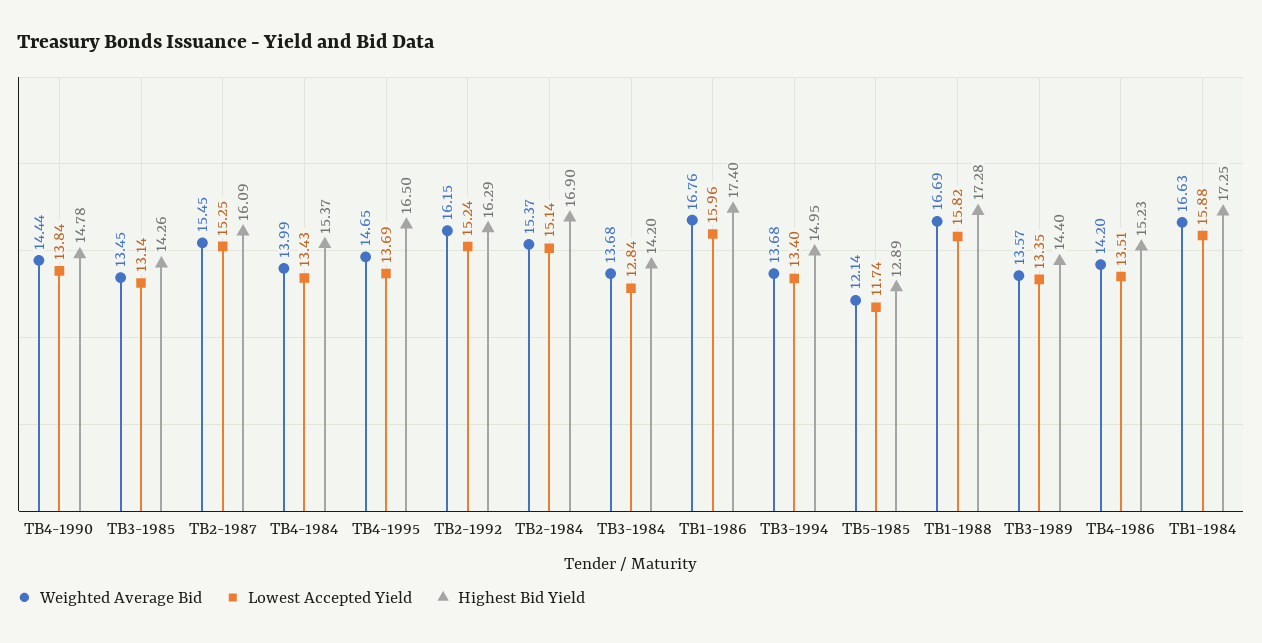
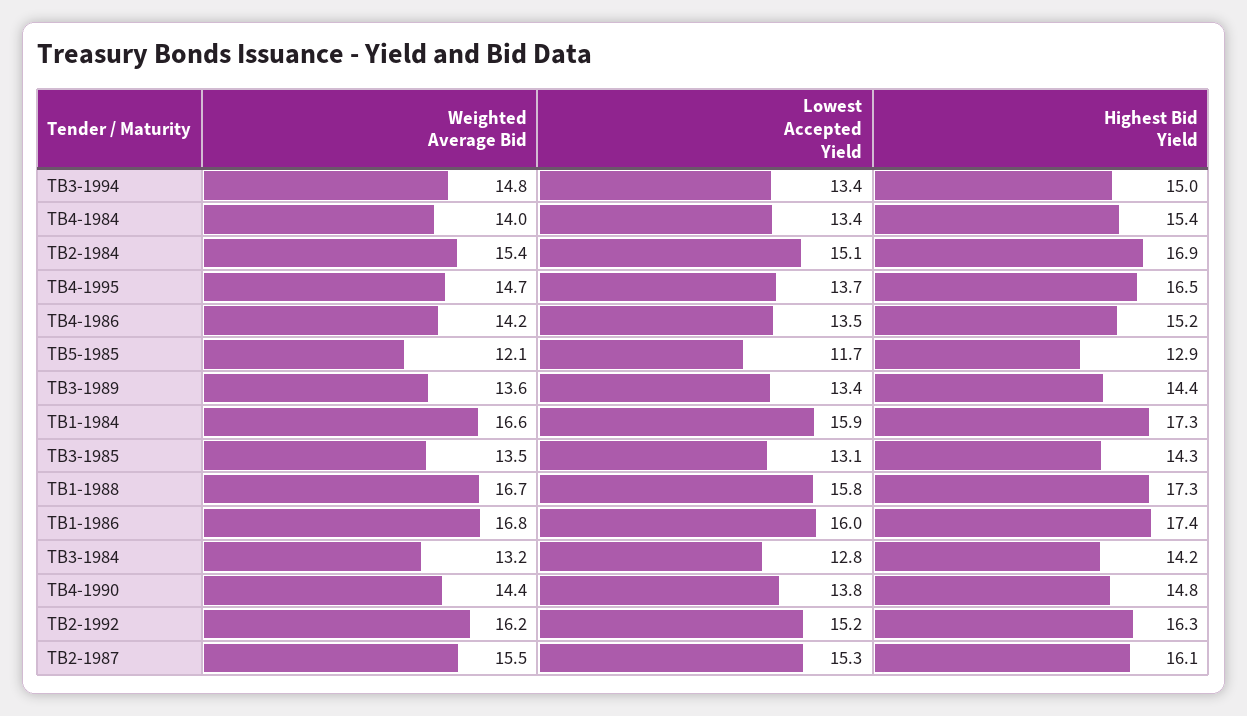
  {
    "Weighted Average Bid": {
      "TB4-1990": 14.44,
      "TB3-1985": 13.45,
      "TB2-1987": 15.45,
      "TB4-1984": 13.99,
      "TB4-1995": 14.65,
      "TB2-1992": 16.15,
      "TB2-1984": 15.37,
-     "TB3-1984": 13.68,
+     "TB3-1984": 13.2,
      "TB1-1986": 16.76,
-     "TB3-1994": 13.68,
+     "TB3-1994": 14.8,
      "TB5-1985": 12.14,
      "TB1-1988": 16.69,
      "TB3-1989": 13.57,
      "TB4-1986": 14.2,
      "TB1-1984": 16.63
    },
    "Lowest Accepted Yield": {
      "TB4-1990": 13.84,
      "TB3-1985": 13.14,
      "TB2-1987": 15.25,
      "TB4-1984": 13.43,
      "TB4-1995": 13.69,
      "TB2-1992": 15.24,
      "TB2-1984": 15.14,
      "TB3-1984": 12.84,
      "TB1-1986": 15.96,
      "TB3-1994": 13.4,
      "TB5-1985": 11.74,
      "TB1-1988": 15.82,
      "TB3-1989": 13.35,
      "TB4-1986": 13.51,
      "TB1-1984": 15.88
    },
    "Highest Bid Yield": {
      "TB4-1990": 14.78,
      "TB3-1985": 14.26,
      "TB2-1987": 16.09,
      "TB4-1984": 15.37,
      "TB4-1995": 16.5,
      "TB2-1992": 16.29,
      "TB2-1984": 16.9,
      "TB3-1984": 14.2,
      "TB1-1986": 17.4,
      "TB3-1994": 14.95,
      "TB5-1985": 12.89,
      "TB1-1988": 17.28,
      "TB3-1989": 14.4,
      "TB4-1986": 15.23,
      "TB1-1984": 17.25
    }
  }

